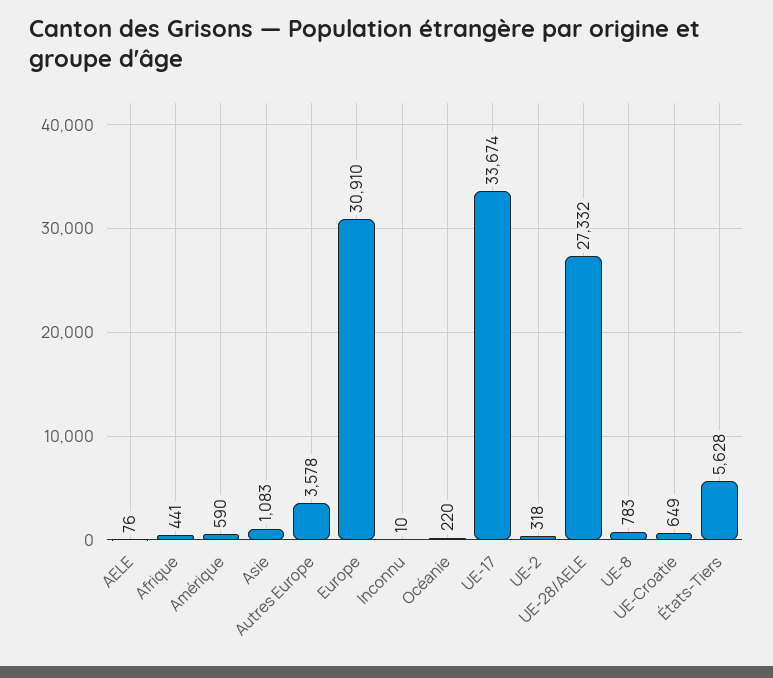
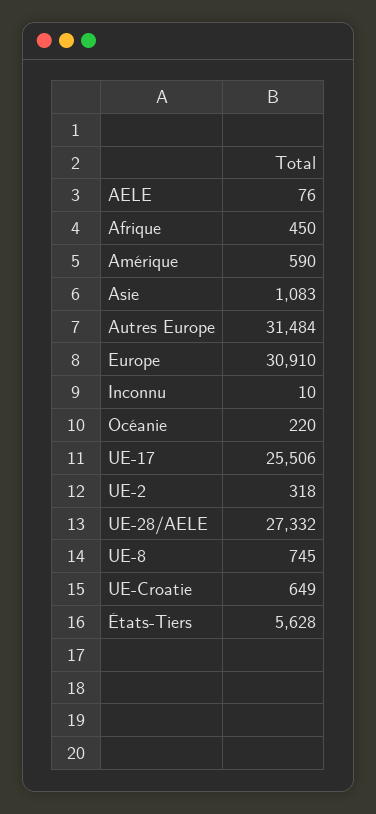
  {
    "AELE": 76,
-   "Afrique": 441,
+   "Afrique": 450,
    "Amérique": 590,
    "Asie": 1083,
-   "Autres Europe": 3578,
+   "Autres Europe": 31484,
    "Europe": 30910,
    "Inconnu": 10,
    "Océanie": 220,
-   "UE-17": 33674,
+   "UE-17": 25506,
    "UE-2": 318,
    "UE-28/AELE": 27332,
-   "UE-8": 783,
+   "UE-8": 745,
    "UE-Croatie": 649,
    "États-Tiers": 5628
  }

